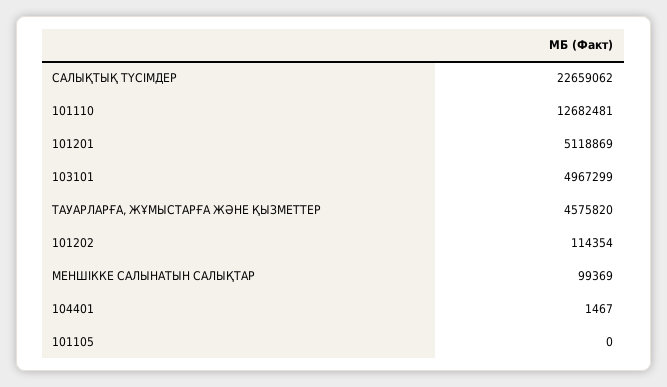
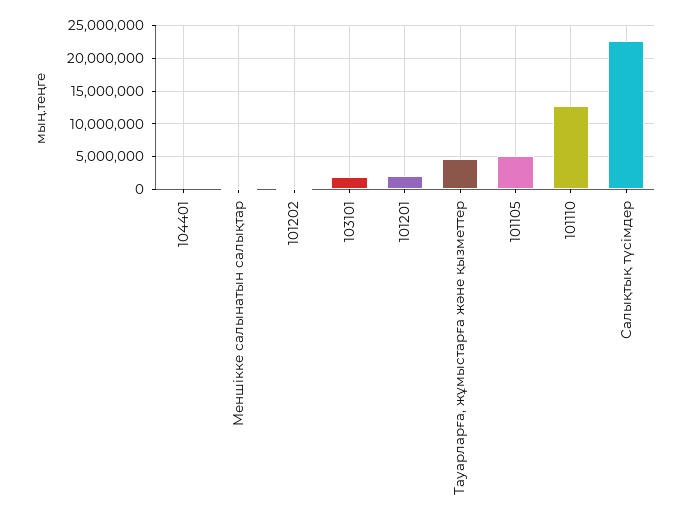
  {
    "САЛЫҚТЫҚ ТҮСІМДЕР": 22659062,
    "101110": 12682481,
-   "101201": 5118869,
+   "101201": 2000000,
-   "103101": 4967299,
+   "103101": 2000000,
    "ТАУАРЛАРҒА, ЖҰМЫСТАРҒА ЖӘНЕ ҚЫЗМЕТТЕР": 4575820,
    "101202": 114354,
    "МЕНШIККЕ САЛЫНАТЫН САЛЫҚТАР": 99369,
    "104401": 1467,
-   "101105": 0
+   "101105": 5000000
  }

